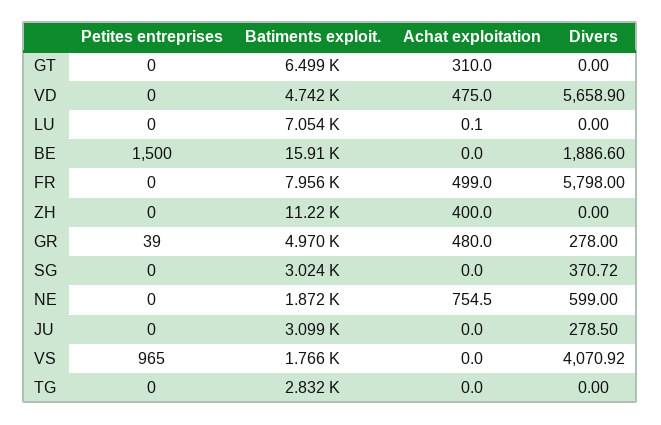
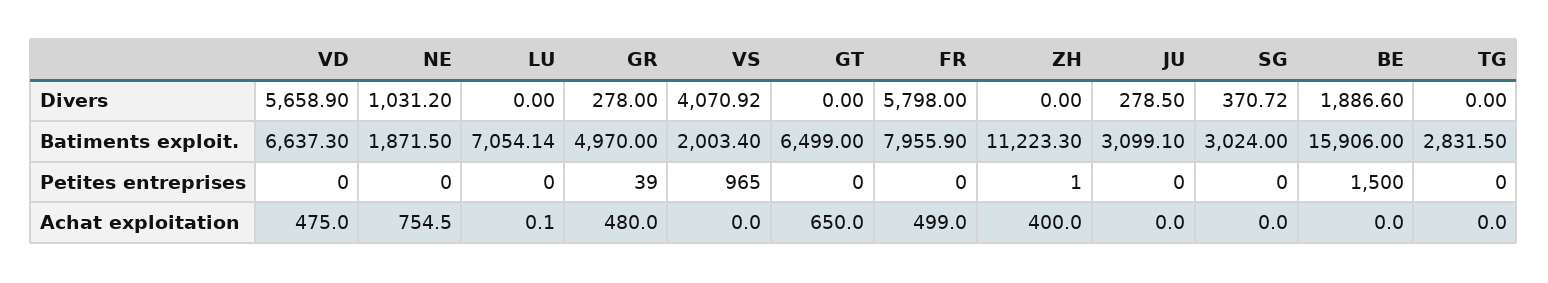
  {
    "Petites entreprises": {
      "GT": 0,
      "VD": 0,
      "LU": 0,
      "BE": 1500,
      "FR": 0,
-     "ZH": 0,
+     "ZH": 1,
      "GR": 39,
      "SG": 0,
      "NE": 0,
      "JU": 0,
      "VS": 965,
      "TG": 0
    },
    "Batiments exploit.": {
      "GT": 6499,
-     "VD": 4742,
+     "VD": 6637.3,
      "LU": 7054.14,
      "BE": 15906,
      "FR": 7955.9,
      "ZH": 11223.3,
      "GR": 4970,
      "SG": 3024,
      "NE": 1871.5,
      "JU": 3099.1,
-     "VS": 1766,
+     "VS": 2003.4,
      "TG": 2831.5
    },
    "Achat exploitation": {
-     "GT": 310,
+     "GT": 650,
      "VD": 475,
      "LU": 0.1,
      "BE": 0,
      "FR": 499,
      "ZH": 400,
      "GR": 480,
      "SG": 0,
      "NE": 754.5,
      "JU": 0,
      "VS": 0,
      "TG": 0
    },
    "Divers": {
      "GT": 0,
      "VD": 5658.9,
      "LU": 0,
      "BE": 1886.6,
      "FR": 5798,
      "ZH": 0,
      "GR": 278,
      "SG": 370.72,
-     "NE": 599,
+     "NE": 1031.2,
      "JU": 278.5,
      "VS": 4070.92,
      "TG": 0
    }
  }

